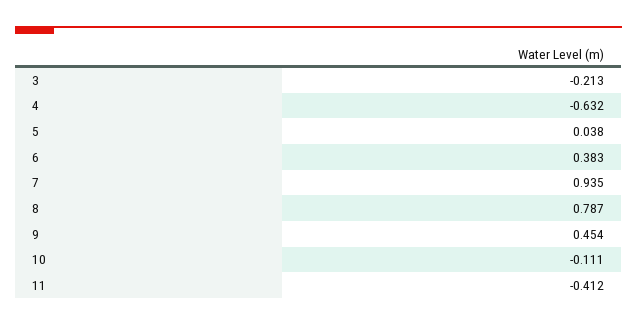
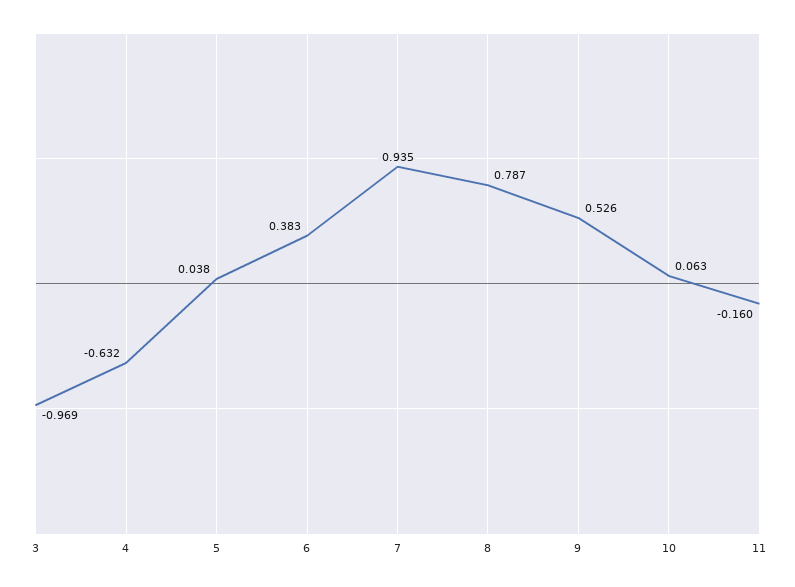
  {
-   "3": -0.213,
+   "3": -0.969,
    "4": -0.632,
    "5": 0.038,
    "6": 0.383,
    "7": 0.935,
    "8": 0.787,
-   "9": 0.454,
+   "9": 0.526,
-   "10": -0.111,
+   "10": 0.063,
-   "11": -0.412
+   "11": -0.16
  }

